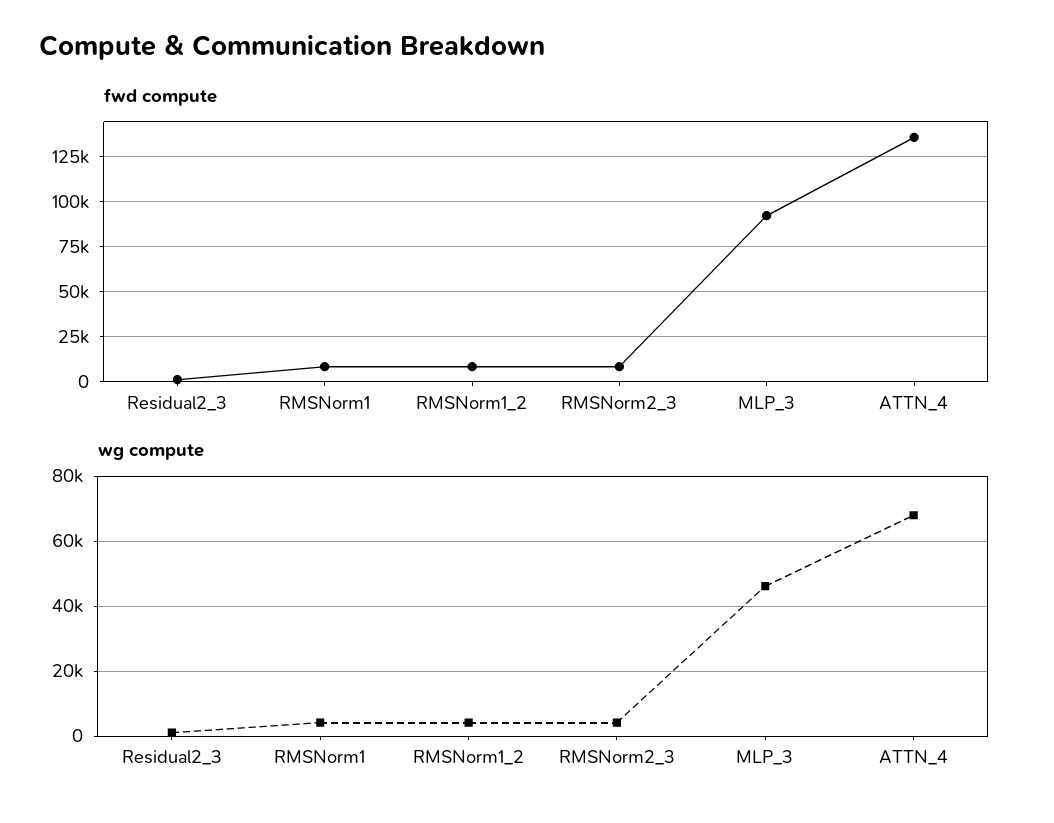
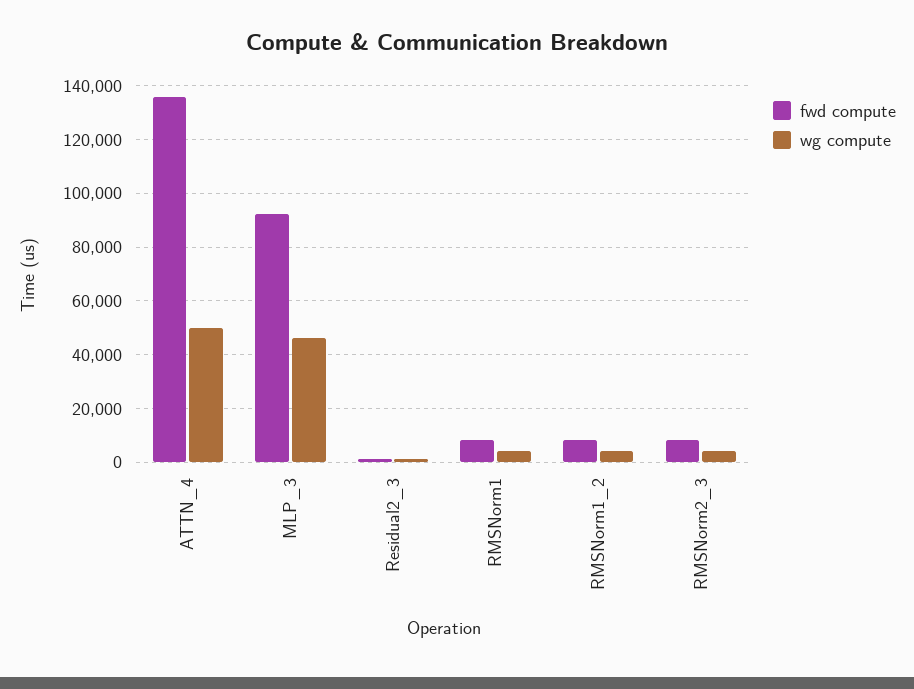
  {
    "fwd compute": {
      "Residual2_3": 0,
      "RMSNorm1": 7500,
      "RMSNorm1_2": 7500,
      "RMSNorm2_3": 7500,
      "MLP_3": 92500,
      "ATTN_4": 135000
    },
    "wg compute": {
      "Residual2_3": 2000,
      "RMSNorm1": 4000,
      "RMSNorm1_2": 4000,
      "RMSNorm2_3": 4000,
      "MLP_3": 46000,
-     "ATTN_4": 68000
+     "ATTN_4": 50000
    }
  }

